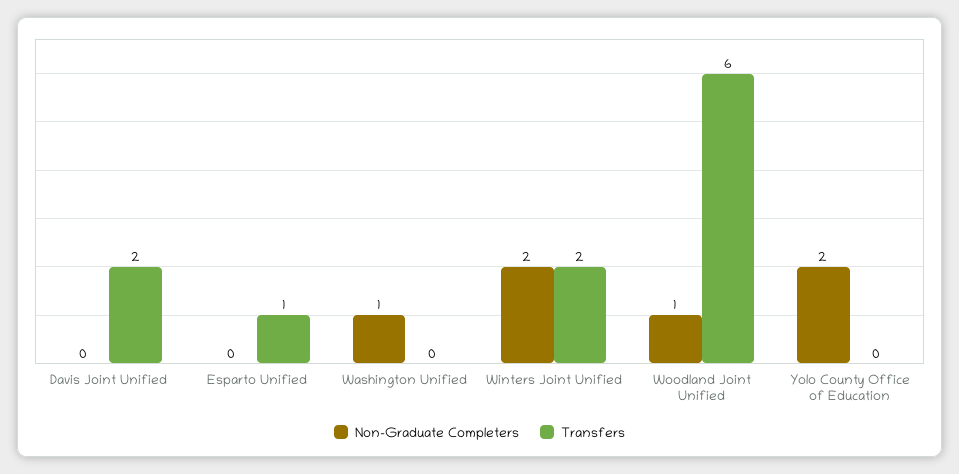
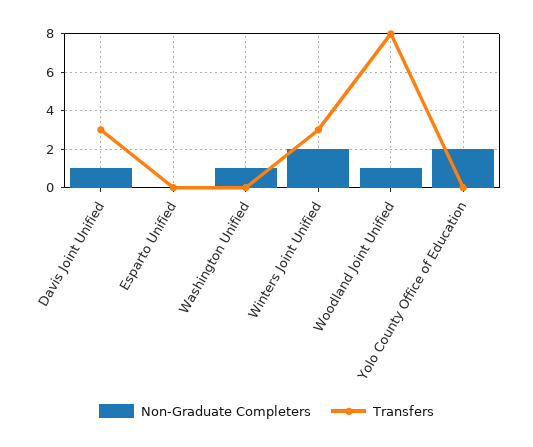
  {
    "Non-Graduate Completers": {
-     "Davis Joint Unified": 0,
+     "Davis Joint Unified": 1,
      "Esparto Unified": 0,
      "Washington Unified": 1,
      "Winters Joint Unified": 2,
      "Woodland Joint Unified": 1,
      "Yolo County Office of Education": 2
    },
    "Transfers": {
-     "Davis Joint Unified": 2,
+     "Davis Joint Unified": 3,
-     "Esparto Unified": 1,
+     "Esparto Unified": 0,
      "Washington Unified": 0,
-     "Winters Joint Unified": 2,
+     "Winters Joint Unified": 3,
-     "Woodland Joint Unified": 6,
+     "Woodland Joint Unified": 8,
      "Yolo County Office of Education": 0
    }
  }

